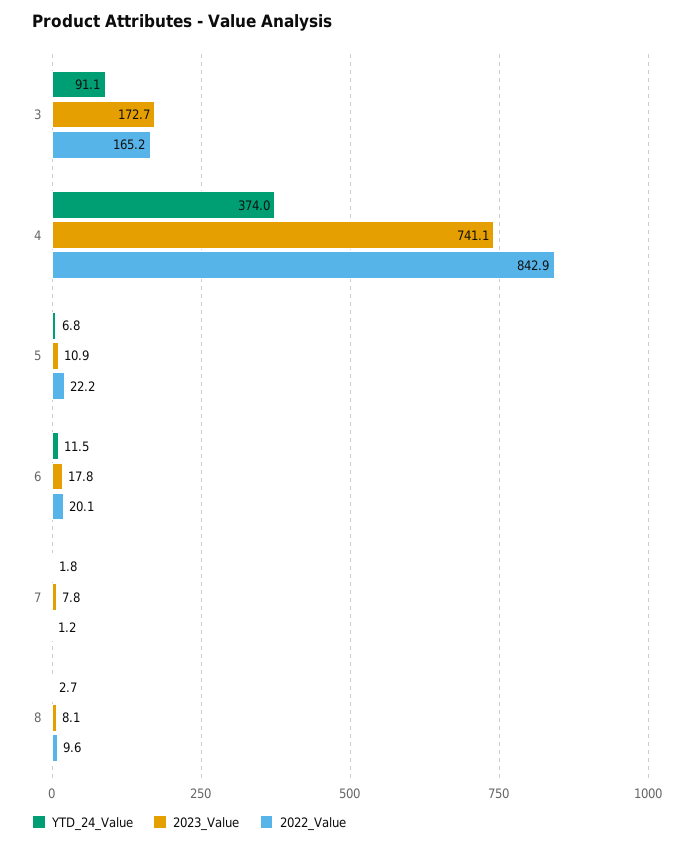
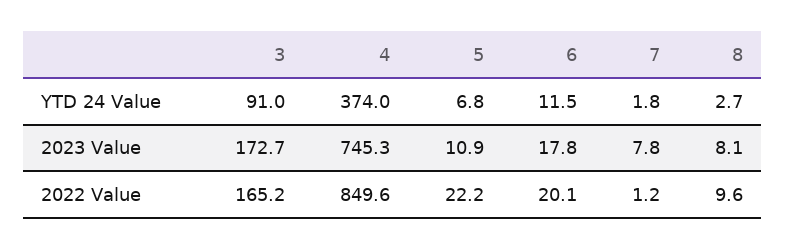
  {
    "YTD_24_Value": {
-     "3": 91.1,
+     "3": 91,
      "4": 374,
      "5": 6.8,
      "6": 11.5,
      "7": 1.8,
      "8": 2.7
    },
    "2023_Value": {
      "3": 172.7,
-     "4": 741.1,
+     "4": 745.3,
      "5": 10.9,
      "6": 17.8,
      "7": 7.8,
      "8": 8.1
    },
    "2022_Value": {
      "3": 165.2,
-     "4": 842.9,
+     "4": 849.6,
      "5": 22.2,
      "6": 20.1,
      "7": 1.2,
      "8": 9.6
    }
  }

